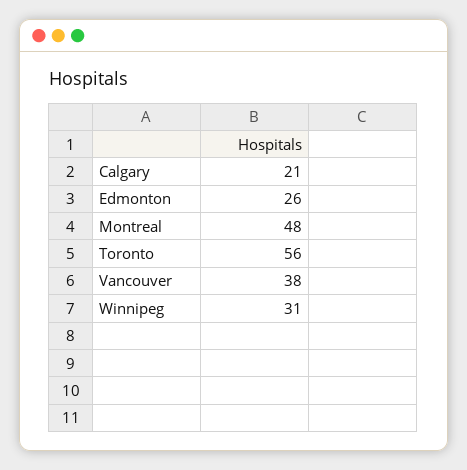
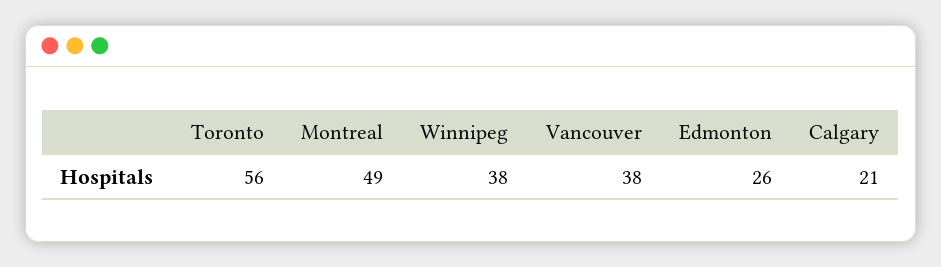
  {
    "Calgary": 21,
    "Edmonton": 26,
-   "Montreal": 48,
+   "Montreal": 49,
    "Toronto": 56,
    "Vancouver": 38,
-   "Winnipeg": 31
+   "Winnipeg": 38
  }

